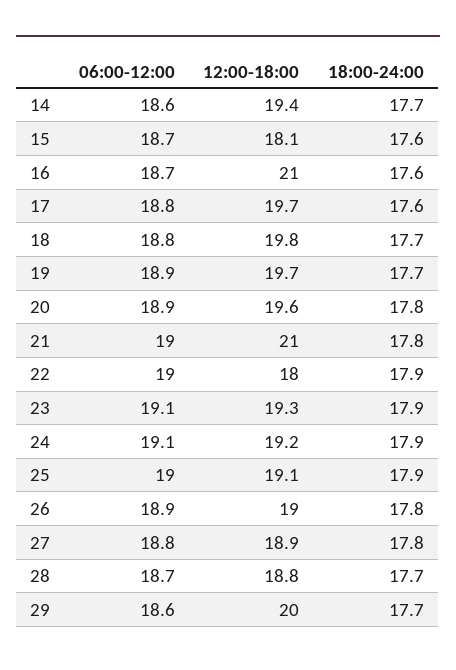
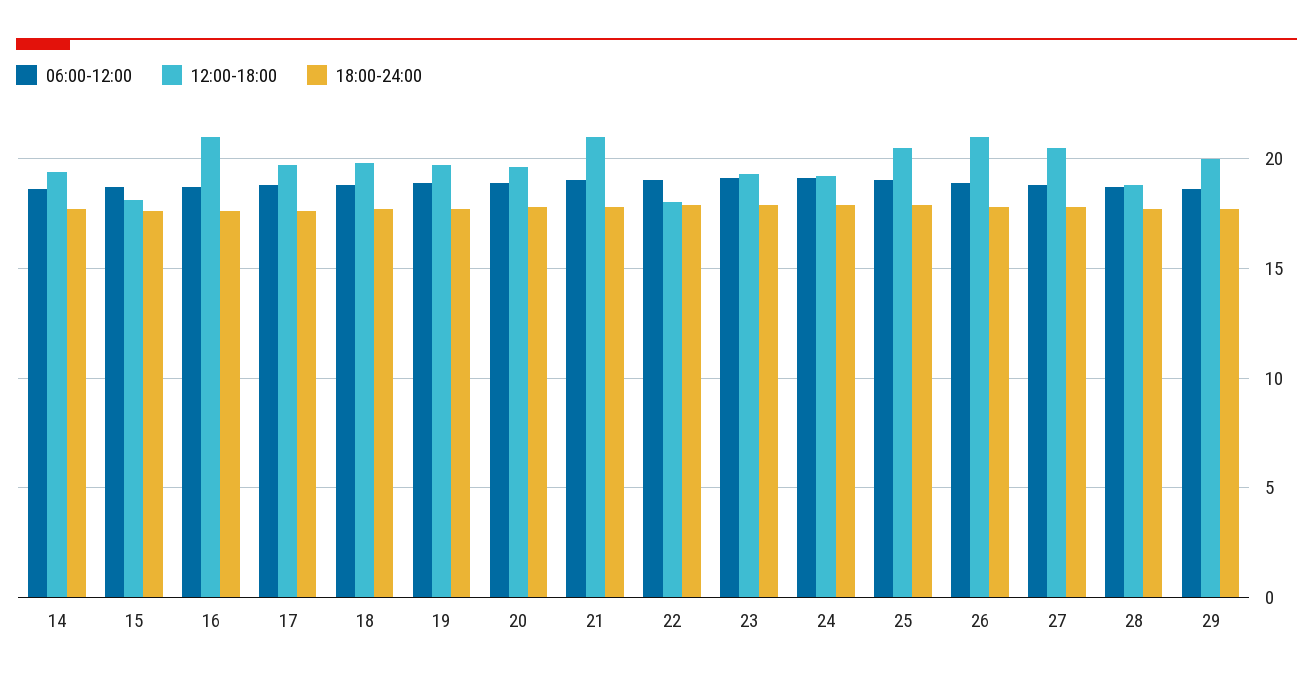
  {
    "06:00-12:00": {
      "14": 18.6,
      "15": 18.7,
      "16": 18.7,
      "17": 18.8,
      "18": 18.8,
      "19": 18.9,
      "20": 18.9,
      "21": 19,
      "22": 19,
      "23": 19.1,
      "24": 19.1,
      "25": 19,
      "26": 18.9,
      "27": 18.8,
      "28": 18.7,
      "29": 18.6
    },
    "12:00-18:00": {
      "14": 19.4,
      "15": 18.1,
      "16": 21,
      "17": 19.7,
      "18": 19.8,
      "19": 19.7,
      "20": 19.6,
      "21": 21,
      "22": 18,
      "23": 19.3,
      "24": 19.2,
-     "25": 19.1,
+     "25": 20.5,
-     "26": 19,
+     "26": 21,
-     "27": 18.9,
+     "27": 20.5,
      "28": 18.8,
      "29": 20
    },
    "18:00-24:00": {
      "14": 17.7,
      "15": 17.6,
      "16": 17.6,
      "17": 17.6,
      "18": 17.7,
      "19": 17.7,
      "20": 17.8,
      "21": 17.8,
      "22": 17.9,
      "23": 17.9,
      "24": 17.9,
      "25": 17.9,
      "26": 17.8,
      "27": 17.8,
      "28": 17.7,
      "29": 17.7
    }
  }

